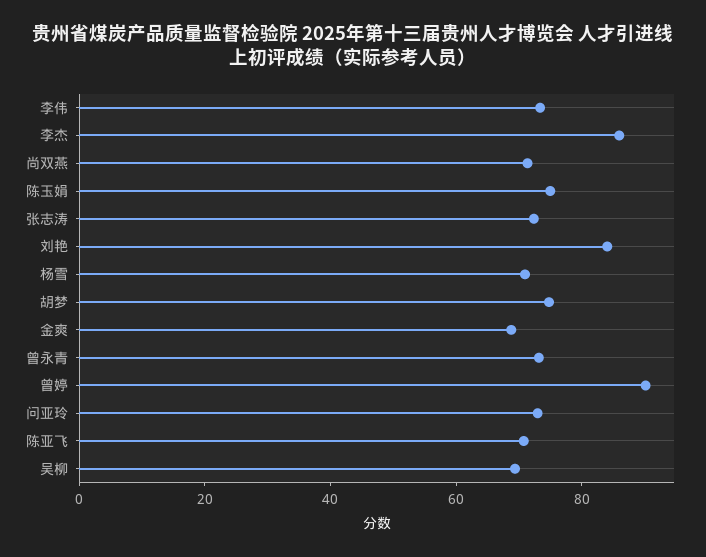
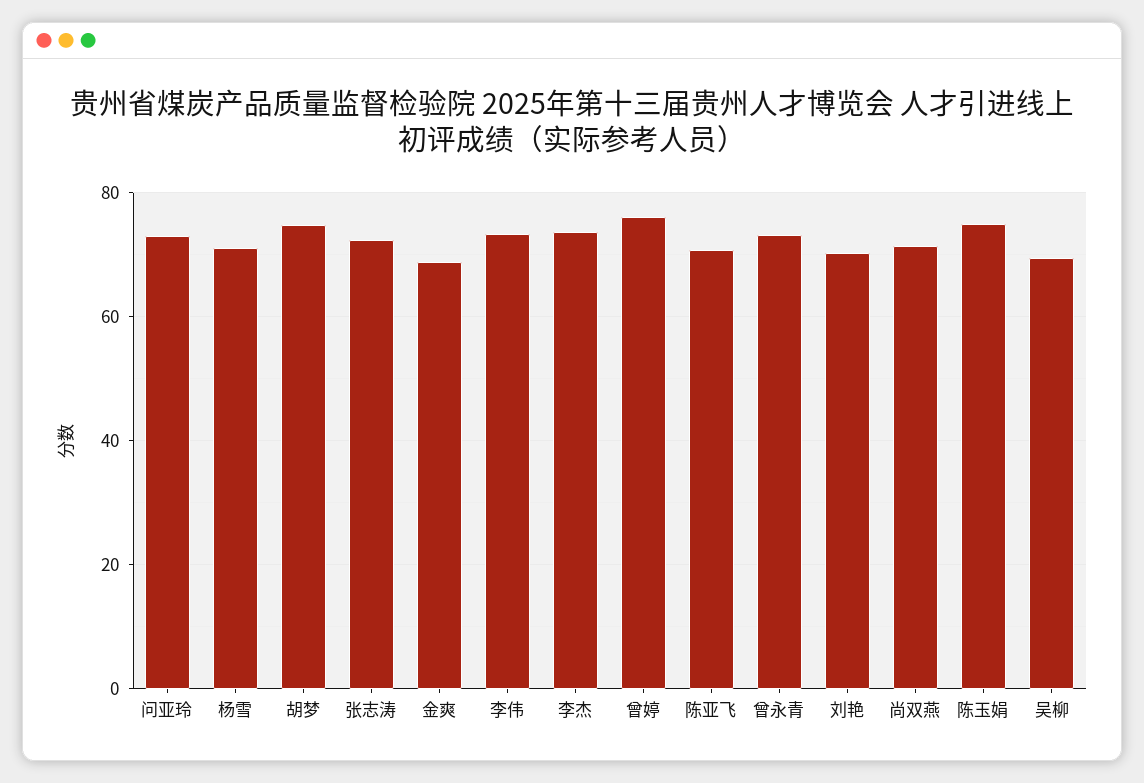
  {
    "李伟": 74,
-   "李杰": 85,
+   "李杰": 74,
    "尚双燕": 72,
    "陈玉娟": 76,
    "张志涛": 72,
-   "刘艳": 85,
+   "刘艳": 70,
    "杨雪": 72,
    "胡梦": 74,
    "金爽": 68,
    "曾永青": 74,
-   "曾婷": 90,
+   "曾婷": 76,
    "问亚玲": 74,
    "陈亚飞": 70,
    "吴柳": 70
  }

